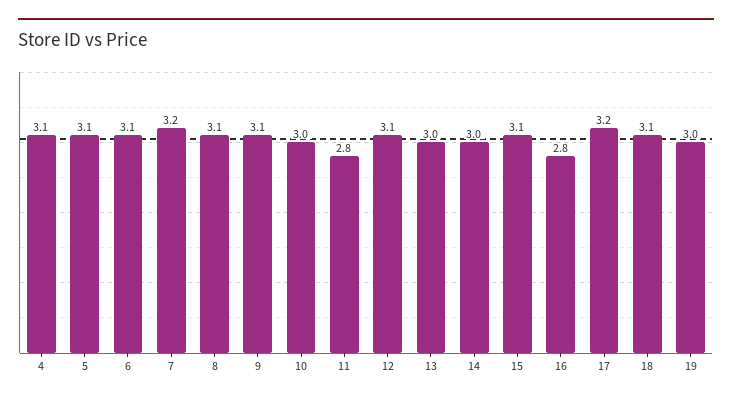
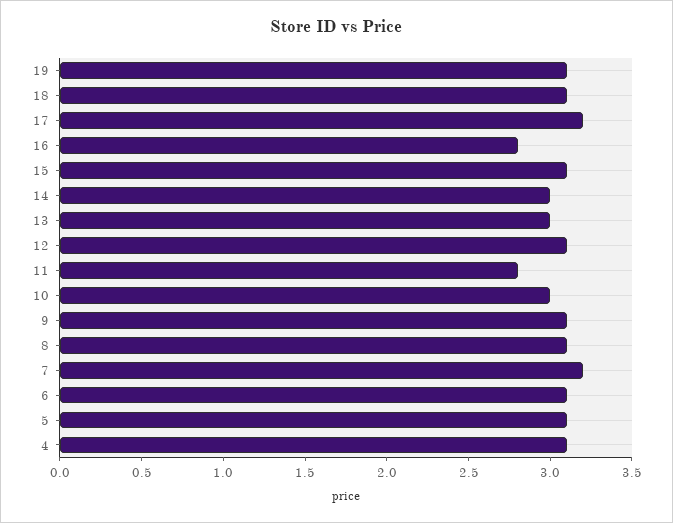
  {
    "4": 3.1,
    "5": 3.1,
    "6": 3.1,
    "7": 3.2,
    "8": 3.1,
    "9": 3.1,
    "10": 3,
    "11": 2.8,
    "12": 3.1,
    "13": 3,
    "14": 3,
    "15": 3.1,
    "16": 2.8,
    "17": 3.2,
    "18": 3.1,
-   "19": 3
+   "19": 3.1
  }

